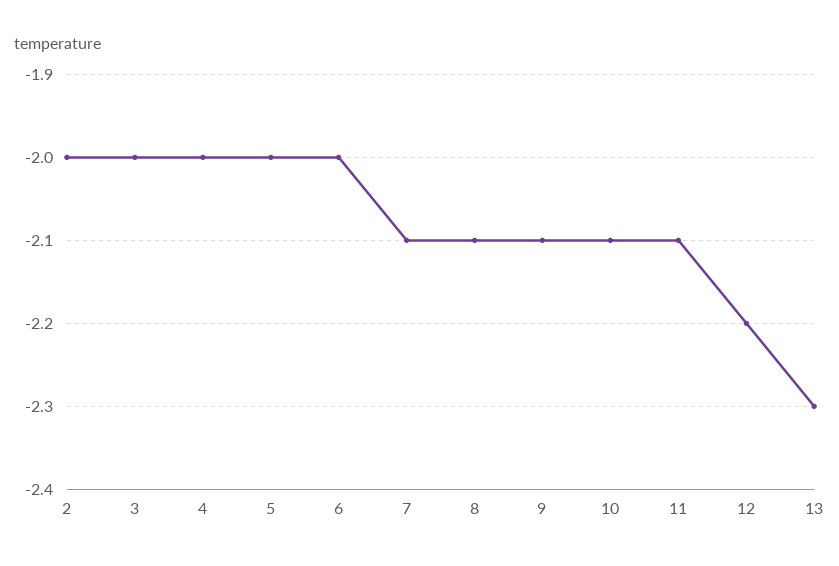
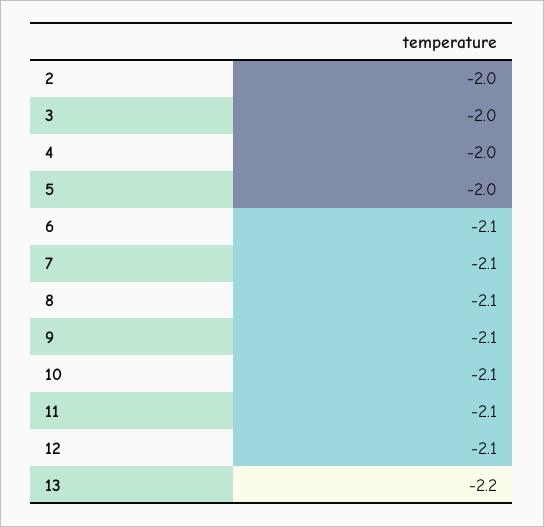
  {
    "2": -2,
    "3": -2,
    "4": -2,
    "5": -2,
-   "6": -2,
+   "6": -2.1,
    "7": -2.1,
    "8": -2.1,
    "9": -2.1,
    "10": -2.1,
    "11": -2.1,
-   "12": -2.2,
+   "12": -2.1,
-   "13": -2.3
+   "13": -2.2
  }

